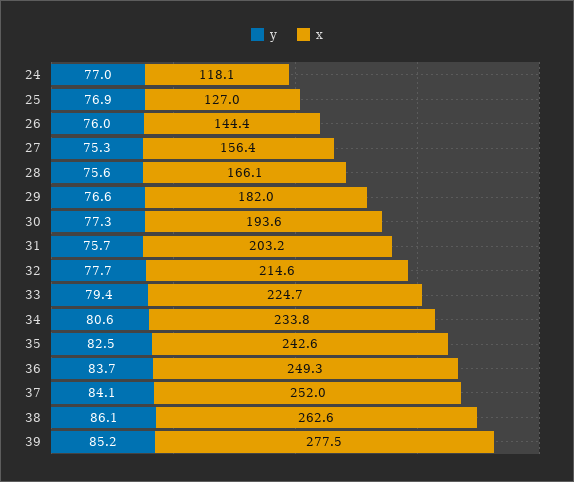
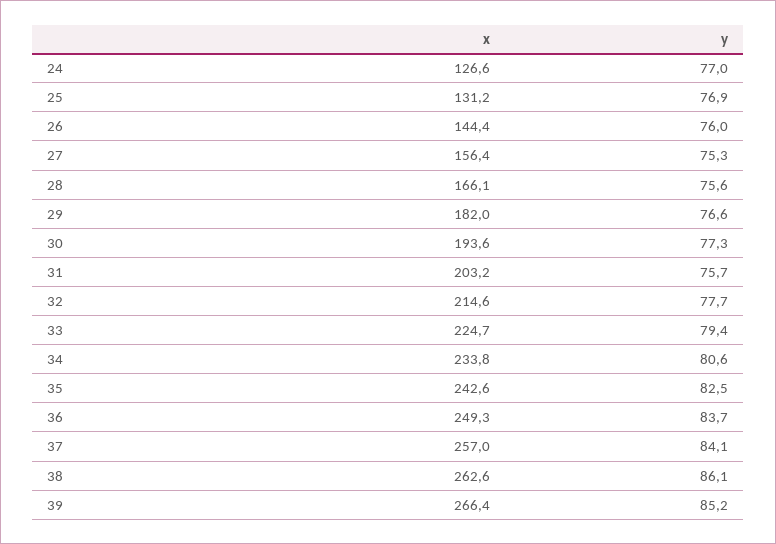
  {
    "y": {
      "24": 77,
      "25": 76.9,
      "26": 76,
      "27": 75.3,
      "28": 75.6,
      "29": 76.6,
      "30": 77.3,
      "31": 75.7,
      "32": 77.7,
      "33": 79.4,
      "34": 80.6,
      "35": 82.5,
      "36": 83.7,
      "37": 84.1,
      "38": 86.1,
      "39": 85.2
    },
    "x": {
-     "24": 118.1,
+     "24": 126.6,
-     "25": 127,
+     "25": 131.2,
      "26": 144.4,
      "27": 156.4,
      "28": 166.1,
      "29": 182,
      "30": 193.6,
      "31": 203.2,
      "32": 214.6,
      "33": 224.7,
      "34": 233.8,
      "35": 242.6,
      "36": 249.3,
-     "37": 252,
+     "37": 257,
      "38": 262.6,
-     "39": 277.5
+     "39": 266.4
    }
  }

